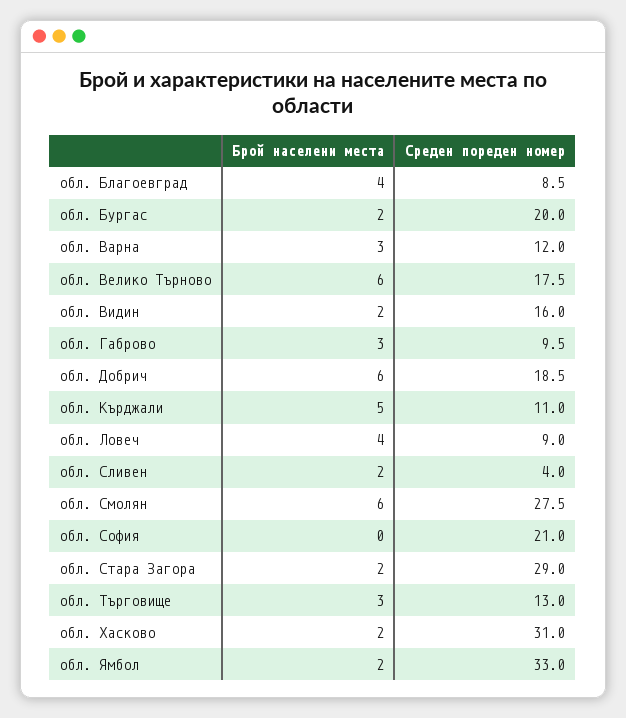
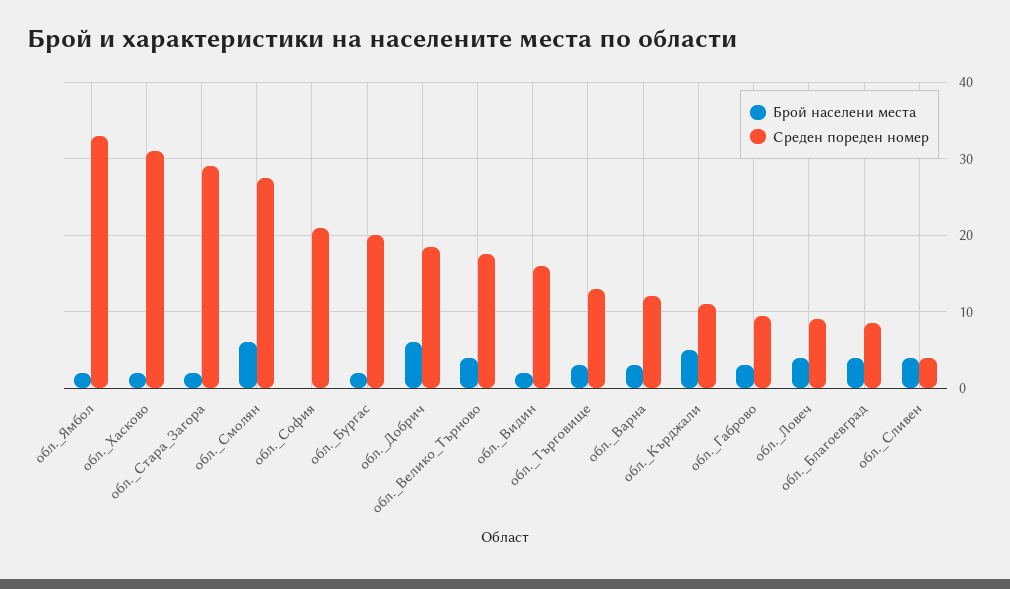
  {
    "Брой населени места": {
      "обл. Благоевград": 4,
      "обл. Бургас": 2,
      "обл. Варна": 3,
-     "обл. Велико Търново": 6,
+     "обл. Велико Търново": 4,
      "обл. Видин": 2,
      "обл. Габрово": 3,
      "обл. Добрич": 6,
      "обл. Кърджали": 5,
      "обл. Ловеч": 4,
-     "обл. Сливен": 2,
+     "обл. Сливен": 4,
      "обл. Смолян": 6,
      "обл. София": 0,
      "обл. Стара Загора": 2,
      "обл. Търговище": 3,
      "обл. Хасково": 2,
      "обл. Ямбол": 2
    },
    "Среден пореден номер": {
      "обл. Благоевград": 8.5,
      "обл. Бургас": 20,
      "обл. Варна": 12,
      "обл. Велико Търново": 17.5,
      "обл. Видин": 16,
      "обл. Габрово": 9.5,
      "обл. Добрич": 18.5,
      "обл. Кърджали": 11,
      "обл. Ловеч": 9,
      "обл. Сливен": 4,
      "обл. Смолян": 27.5,
      "обл. София": 21,
      "обл. Стара Загора": 29,
      "обл. Търговище": 13,
      "обл. Хасково": 31,
      "обл. Ямбол": 33
    }
  }

